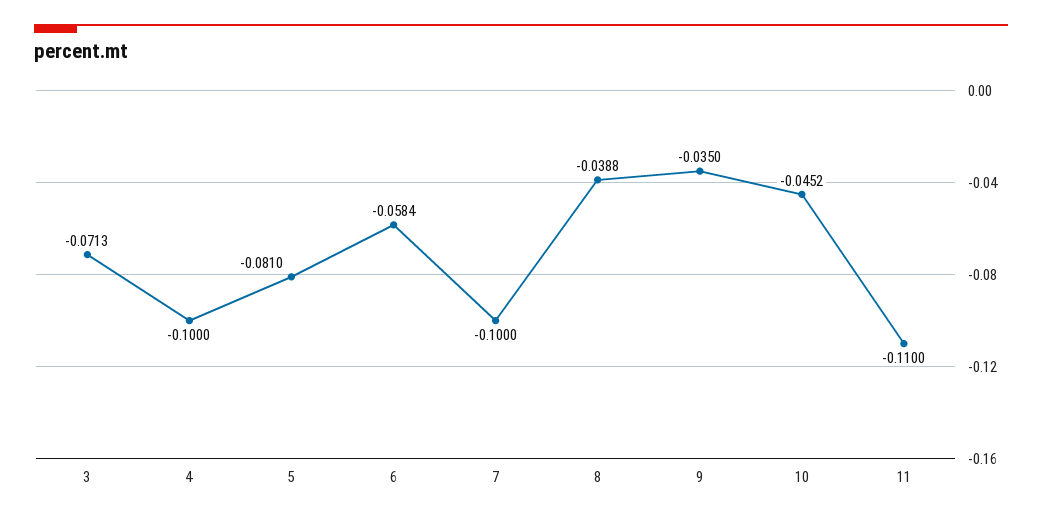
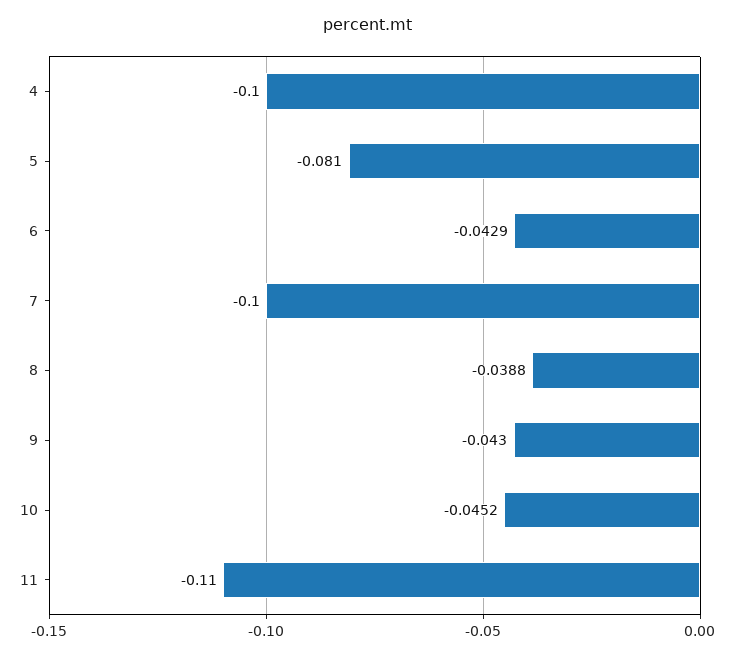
  {
-   "3": -0.0713,
    "4": -0.1,
    "5": -0.081,
-   "6": -0.0584,
+   "6": -0.0429,
    "7": -0.1,
    "8": -0.0388,
-   "9": -0.035,
+   "9": -0.043,
    "10": -0.0452,
    "11": -0.11
  }

